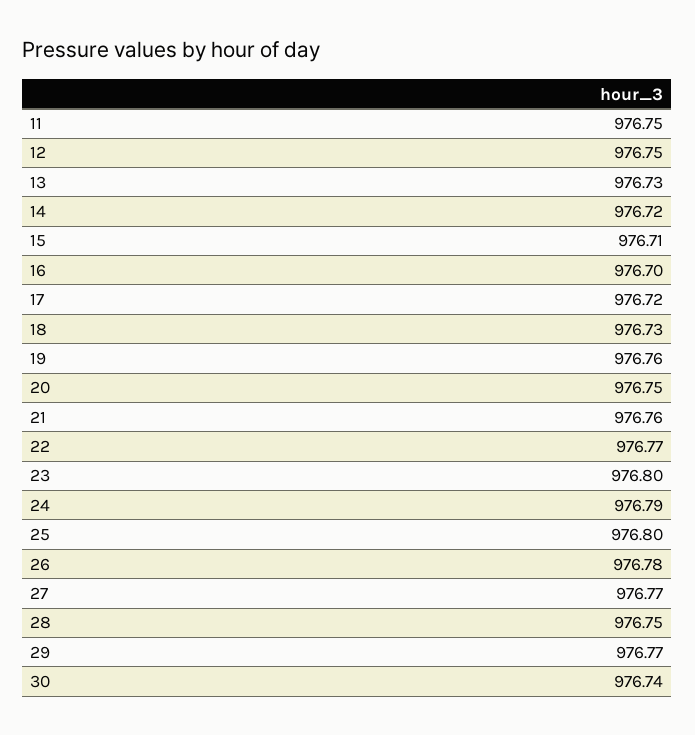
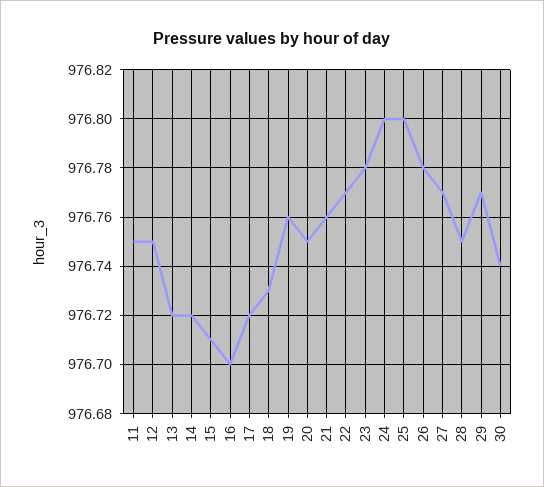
  {
    "11": 976.75,
    "12": 976.75,
-   "13": 976.73,
+   "13": 976.72,
    "14": 976.72,
    "15": 976.71,
    "16": 976.7,
    "17": 976.72,
    "18": 976.73,
    "19": 976.76,
    "20": 976.75,
    "21": 976.76,
    "22": 976.77,
-   "23": 976.8,
+   "23": 976.78,
-   "24": 976.79,
+   "24": 976.8,
    "25": 976.8,
    "26": 976.78,
    "27": 976.77,
    "28": 976.75,
    "29": 976.77,
    "30": 976.74
  }

